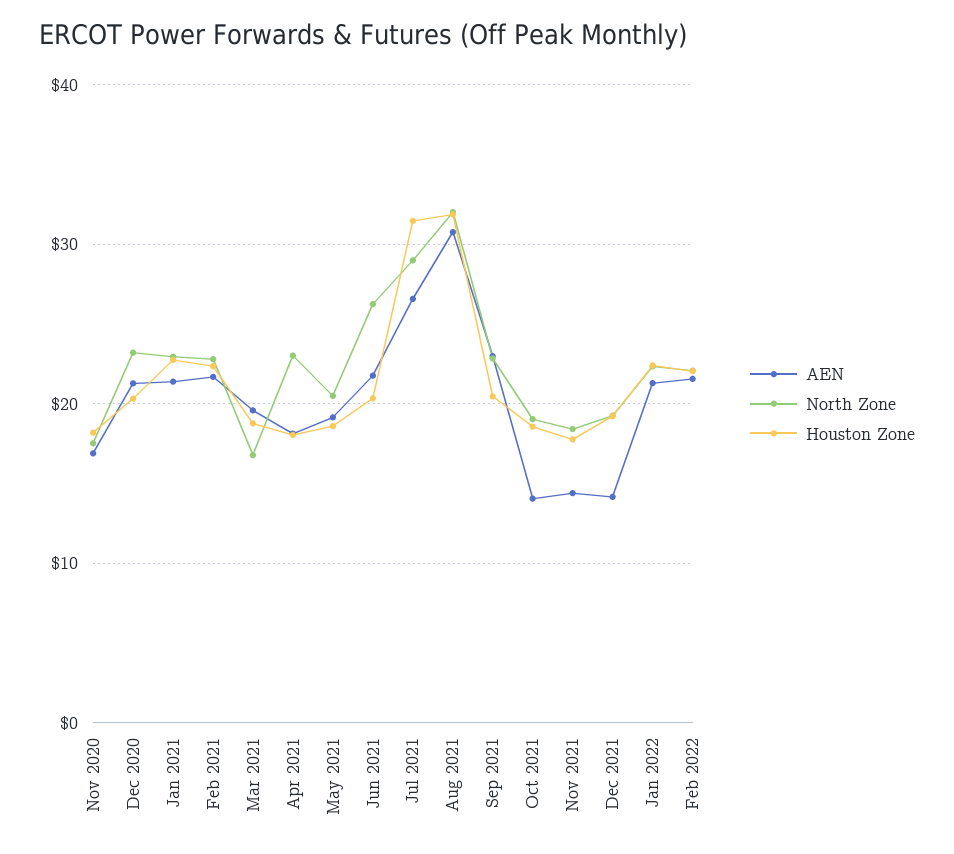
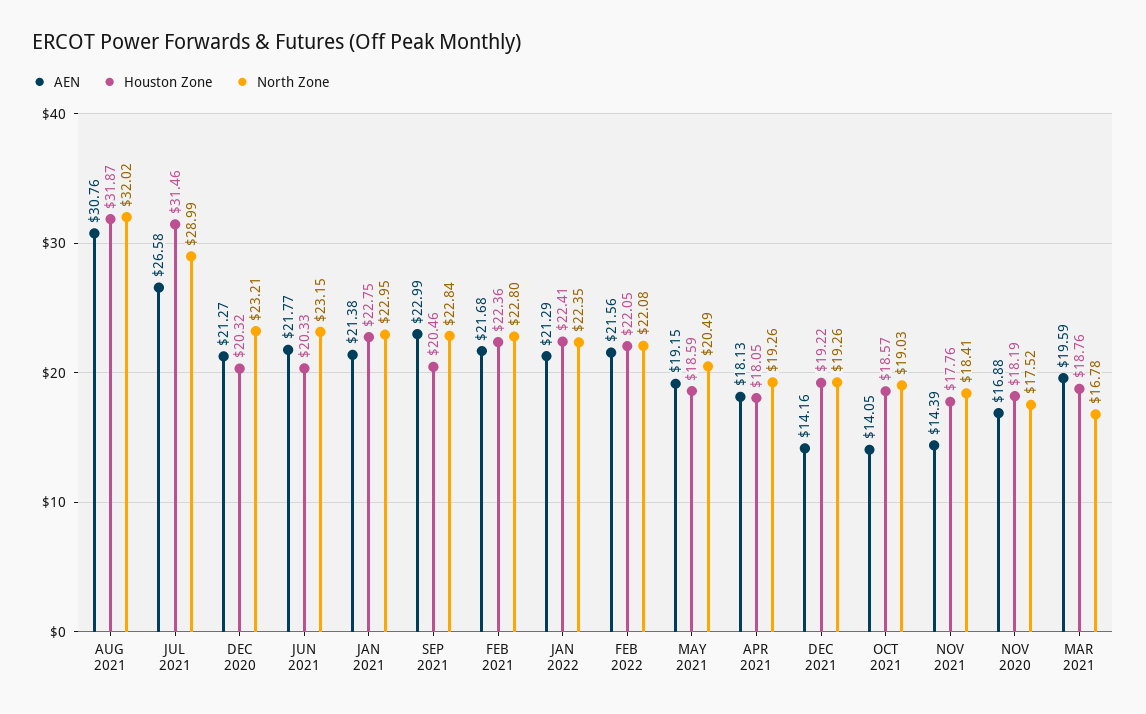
  {
    "AEN": {
      "Nov 2020": 16.88,
      "Dec 2020": 21.27,
      "Jan 2021": 21.38,
      "Feb 2021": 21.68,
      "Mar 2021": 19.59,
      "Apr 2021": 18.13,
      "May 2021": 19.15,
      "Jun 2021": 21.77,
      "Jul 2021": 26.58,
      "Aug 2021": 30.76,
      "Sep 2021": 22.99,
      "Oct 2021": 14.05,
      "Nov 2021": 14.39,
      "Dec 2021": 14.16,
      "Jan 2022": 21.29,
      "Feb 2022": 21.56
    },
    "North Zone": {
      "Nov 2020": 17.52,
      "Dec 2020": 23.21,
      "Jan 2021": 22.95,
      "Feb 2021": 22.8,
      "Mar 2021": 16.78,
-     "Apr 2021": 23,
+     "Apr 2021": 19.26,
      "May 2021": 20.49,
-     "Jun 2021": 26,
+     "Jun 2021": 23.15,
      "Jul 2021": 28.99,
      "Aug 2021": 32.02,
      "Sep 2021": 22.84,
      "Oct 2021": 19.03,
      "Nov 2021": 18.41,
      "Dec 2021": 19.26,
      "Jan 2022": 22.35,
      "Feb 2022": 22.08
    },
    "Houston Zone": {
      "Nov 2020": 18.19,
      "Dec 2020": 20.32,
      "Jan 2021": 22.75,
      "Feb 2021": 22.36,
      "Mar 2021": 18.76,
      "Apr 2021": 18.05,
      "May 2021": 18.59,
      "Jun 2021": 20.33,
      "Jul 2021": 31.46,
      "Aug 2021": 31.87,
      "Sep 2021": 20.46,
      "Oct 2021": 18.57,
      "Nov 2021": 17.76,
      "Dec 2021": 19.22,
      "Jan 2022": 22.41,
      "Feb 2022": 22.05
    }
  }

